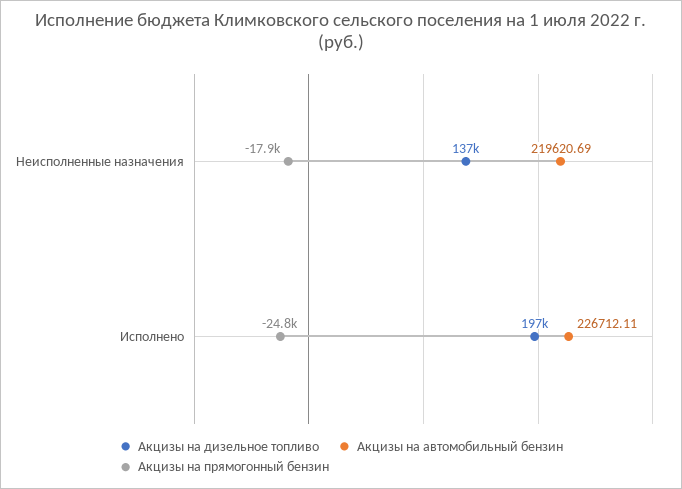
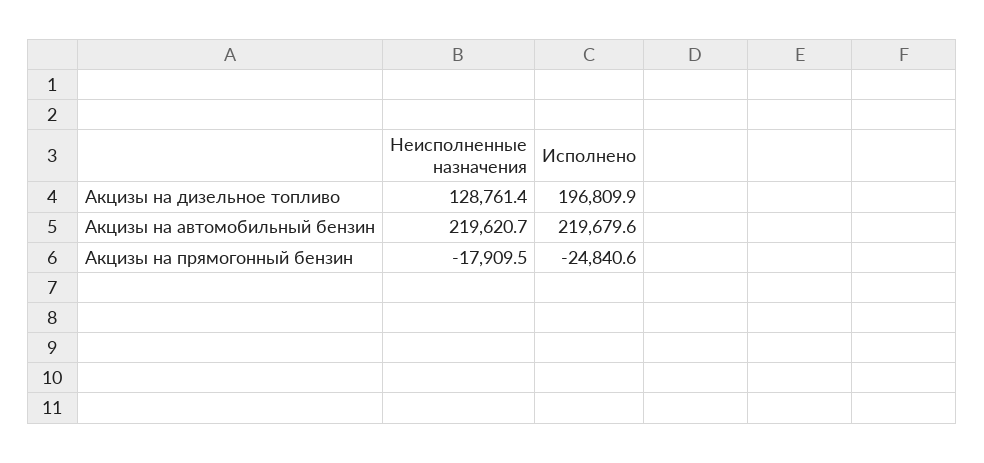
  {
    "Акцизы на дизельное топливо": {
-     "Неисполненные назначения": 137000,
+     "Неисполненные назначения": 128761.4,
      "Исполнено": 196809.9
    },
    "Акцизы на автомобильный бензин": {
      "Неисполненные назначения": 219620.69,
-     "Исполнено": 226712.11
+     "Исполнено": 219679.6
    },
    "Акцизы на прямогонный бензин": {
      "Неисполненные назначения": -17909.5,
      "Исполнено": -24840.6
    }
  }

